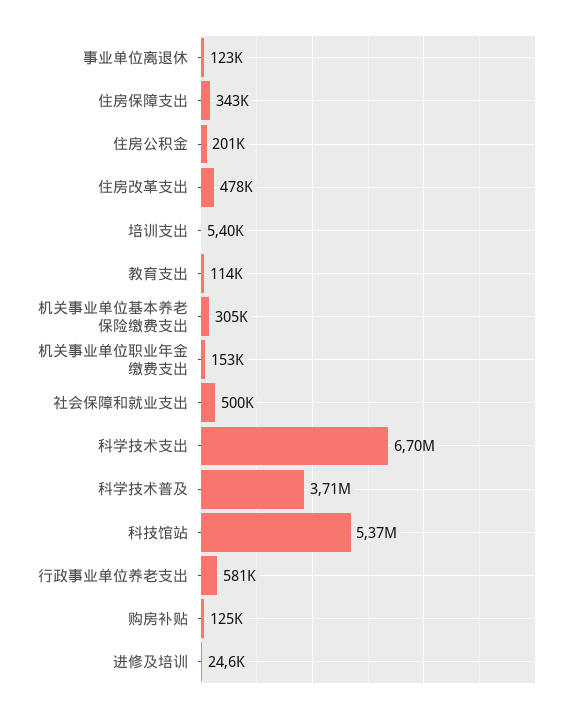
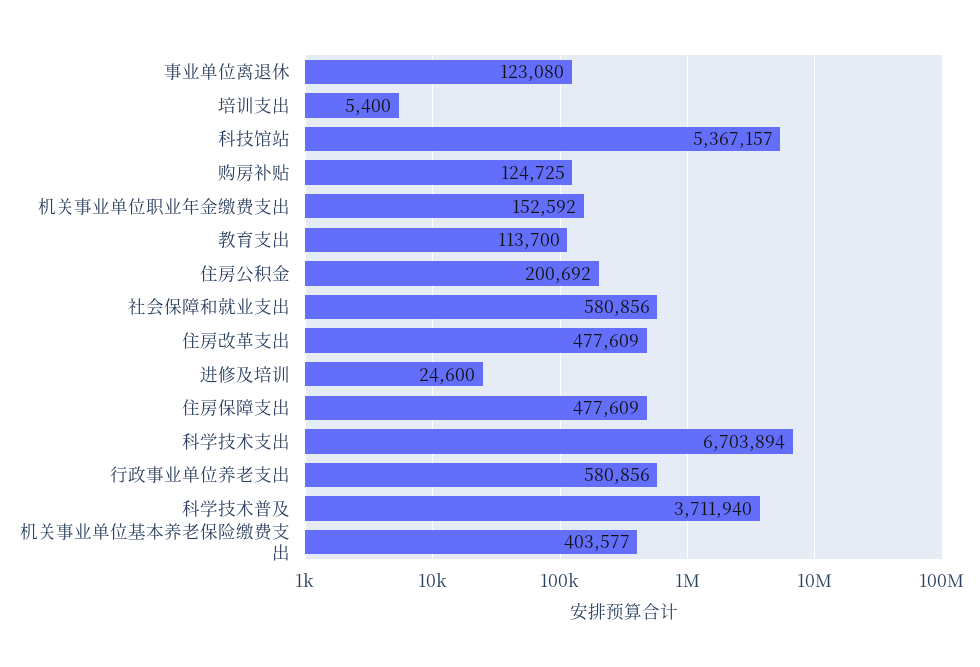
  {
    "事业单位离退休": 123080,
-   "住房保障支出": 343000,
+   "住房保障支出": 477609,
    "住房公积金": 200692,
    "住房改革支出": 477609,
    "培训支出": 5400,
    "教育支出": 113700,
-   "机关事业单位基本养老保险缴费支出": 305000,
+   "机关事业单位基本养老保险缴费支出": 403577,
    "机关事业单位职业年金缴费支出": 152592,
-   "社会保障和就业支出": 500000,
+   "社会保障和就业支出": 580856,
    "科学技术支出": 6703894,
    "科学技术普及": 3711940,
    "科技馆站": 5367157,
    "行政事业单位养老支出": 580856,
    "购房补贴": 124725,
    "进修及培训": 24600
  }

